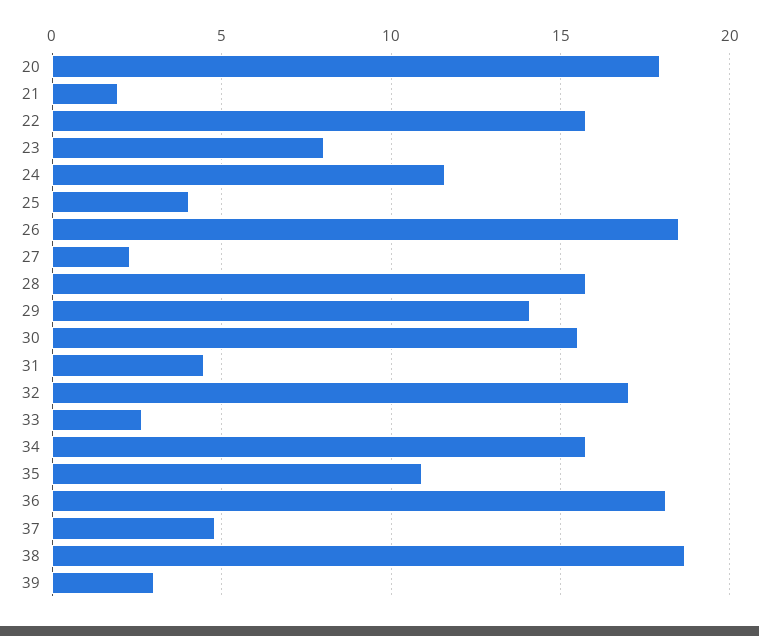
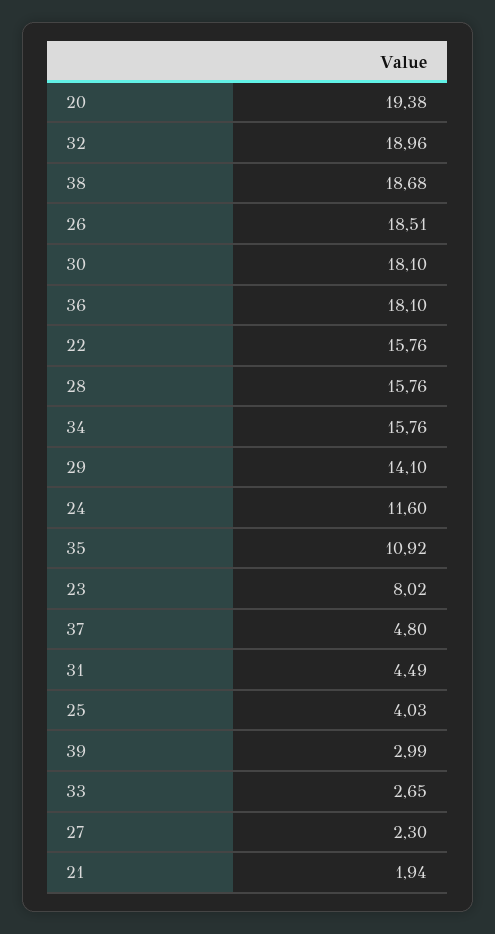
  {
-   "20": 18,
+   "20": 19.38,
    "21": 1.94,
    "22": 15.76,
    "23": 8.02,
    "24": 11.6,
    "25": 4.03,
    "26": 18.51,
    "27": 2.3,
    "28": 15.76,
    "29": 14.1,
-   "30": 15.5,
+   "30": 18.1,
    "31": 4.49,
-   "32": 17,
+   "32": 18.96,
    "33": 2.65,
    "34": 15.76,
    "35": 10.92,
    "36": 18.1,
    "37": 4.8,
    "38": 18.68,
    "39": 2.99
  }

